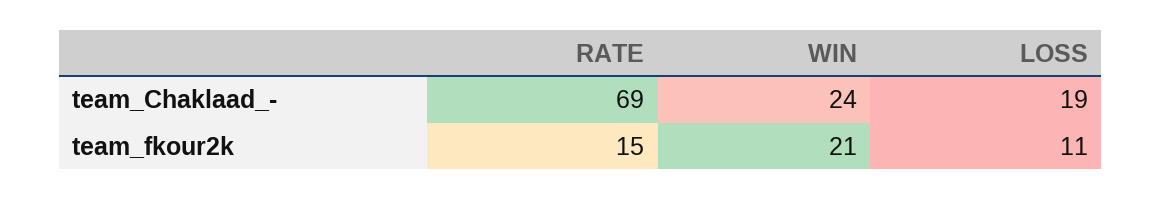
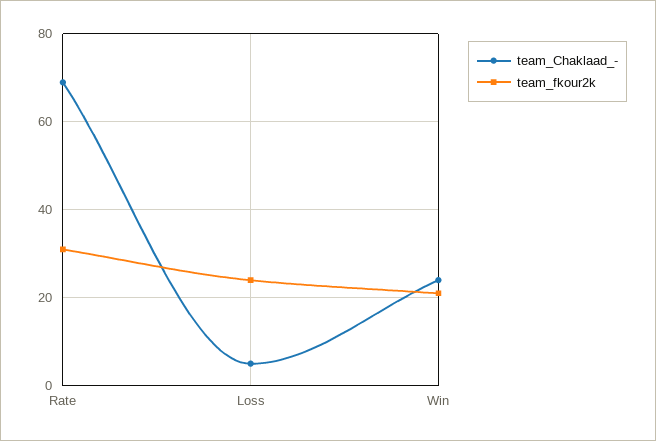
  {
    "team_Chaklaad_-": {
      "RATE": 69,
      "WIN": 24,
-     "LOSS": 19
+     "LOSS": 5
    },
    "team_fkour2k": {
-     "RATE": 15,
+     "RATE": 30,
      "WIN": 21,
-     "LOSS": 11
+     "LOSS": 25
    }
  }

